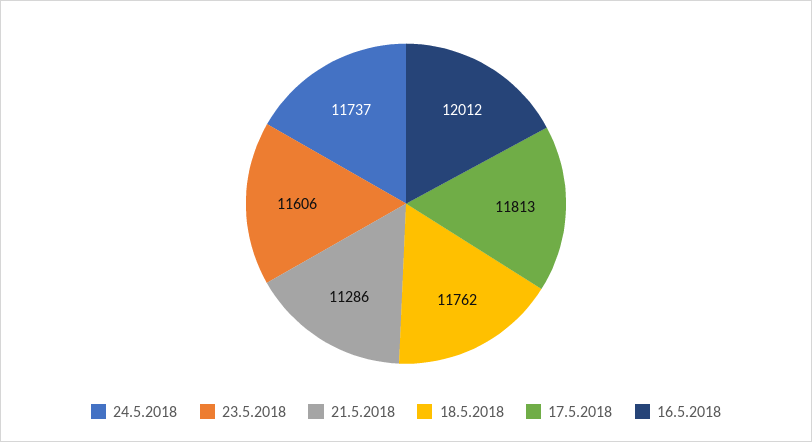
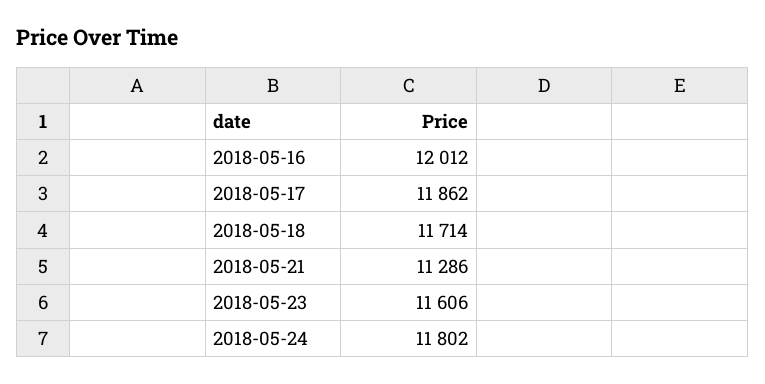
  {
-   "24.5.2018": 11737,
+   "24.5.2018": 11802,
    "23.5.2018": 11606,
    "21.5.2018": 11286,
-   "18.5.2018": 11762,
+   "18.5.2018": 11714,
-   "17.5.2018": 11813,
+   "17.5.2018": 11862,
    "16.5.2018": 12012
  }

